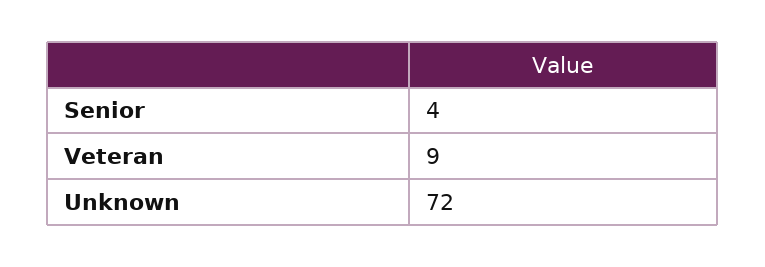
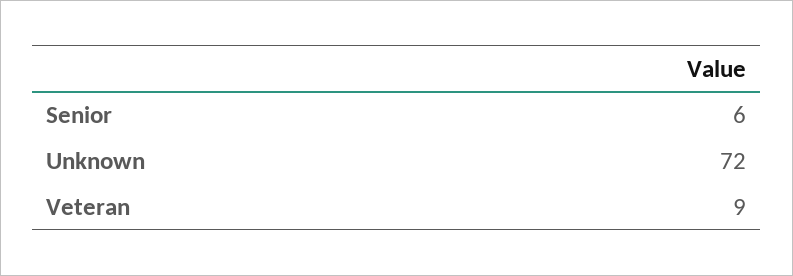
  {
-   "Senior": 4,
+   "Senior": 6,
    "Veteran": 9,
    "Unknown": 72
  }

